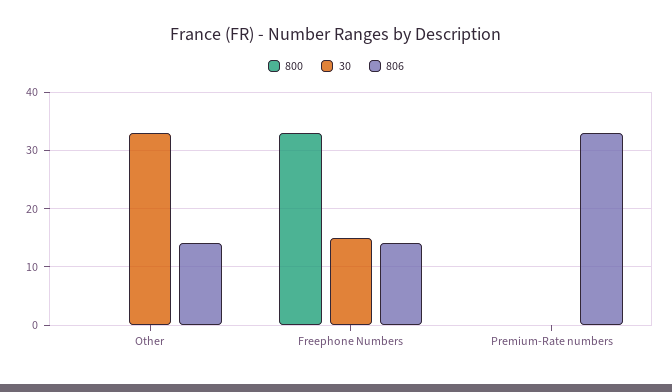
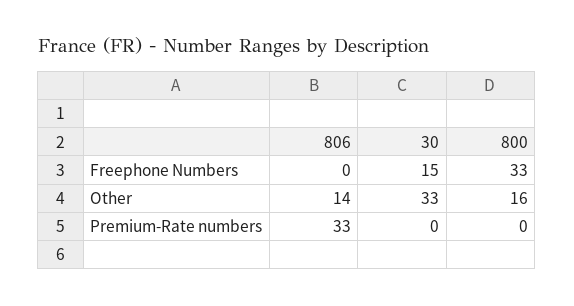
  {
    "800": {
-     "Other": 0,
+     "Other": 16,
      "Freephone Numbers": 33,
      "Premium-Rate numbers": 0
    },
    "30": {
      "Other": 33,
      "Freephone Numbers": 15,
      "Premium-Rate numbers": 0
    },
    "806": {
      "Other": 14,
-     "Freephone Numbers": 15,
+     "Freephone Numbers": 0,
      "Premium-Rate numbers": 33
    }
  }

